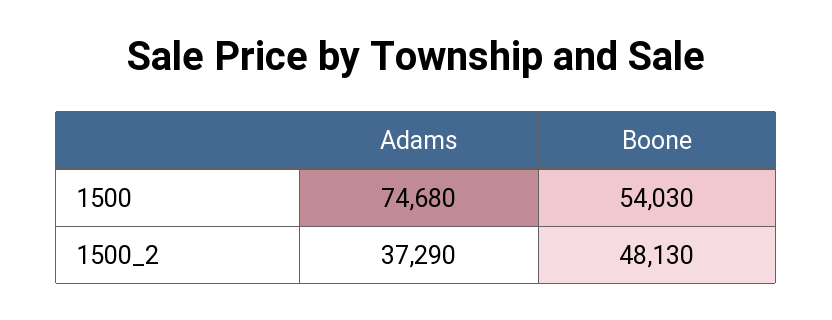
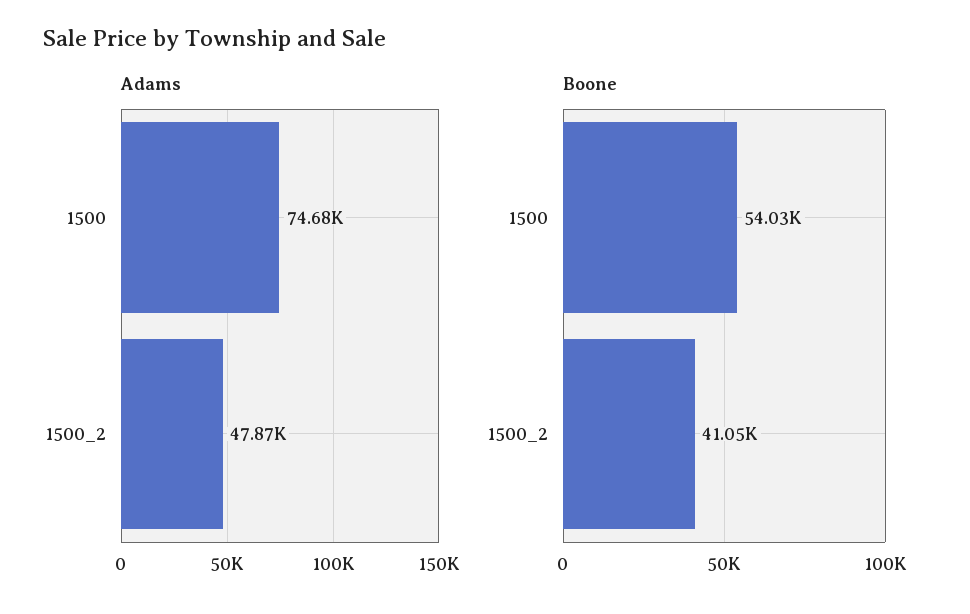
  {
    "Adams": {
      "1500": 74680,
-     "1500_2": 37290
+     "1500_2": 47870
    },
    "Boone": {
      "1500": 54030,
-     "1500_2": 48130
+     "1500_2": 41050
    }
  }

